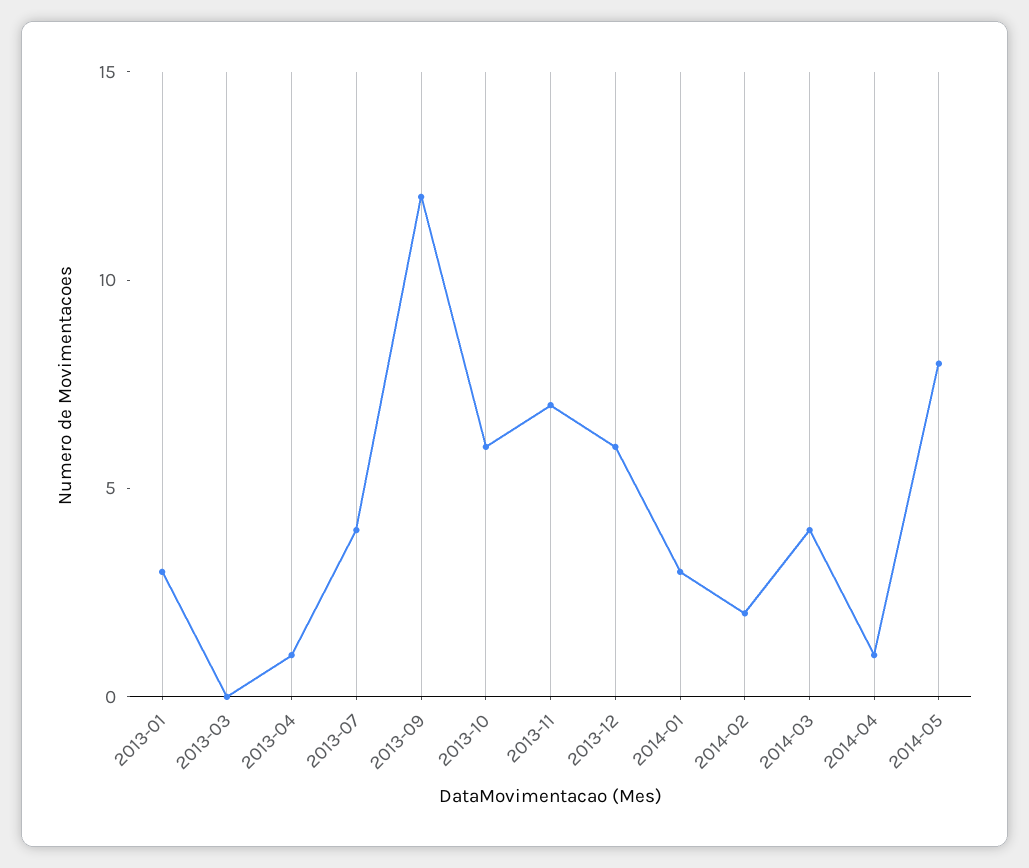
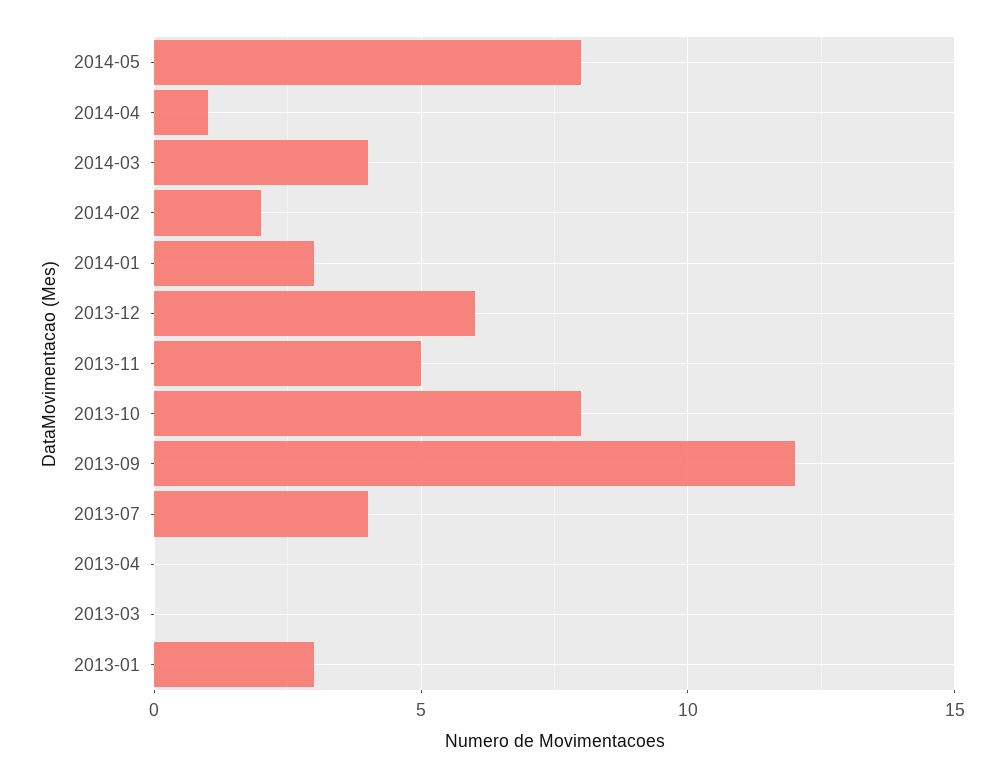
  {
    "2013-01": 3,
    "2013-03": 0,
-   "2013-04": 1,
+   "2013-04": 0,
    "2013-07": 4,
    "2013-09": 12,
-   "2013-10": 6,
+   "2013-10": 8,
-   "2013-11": 7,
+   "2013-11": 5,
    "2013-12": 6,
    "2014-01": 3,
    "2014-02": 2,
    "2014-03": 4,
    "2014-04": 1,
    "2014-05": 8
  }

